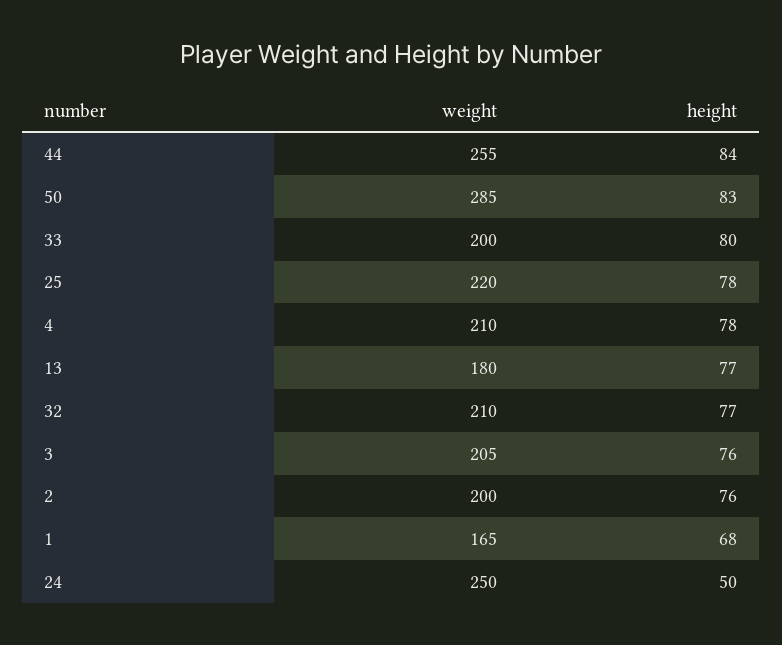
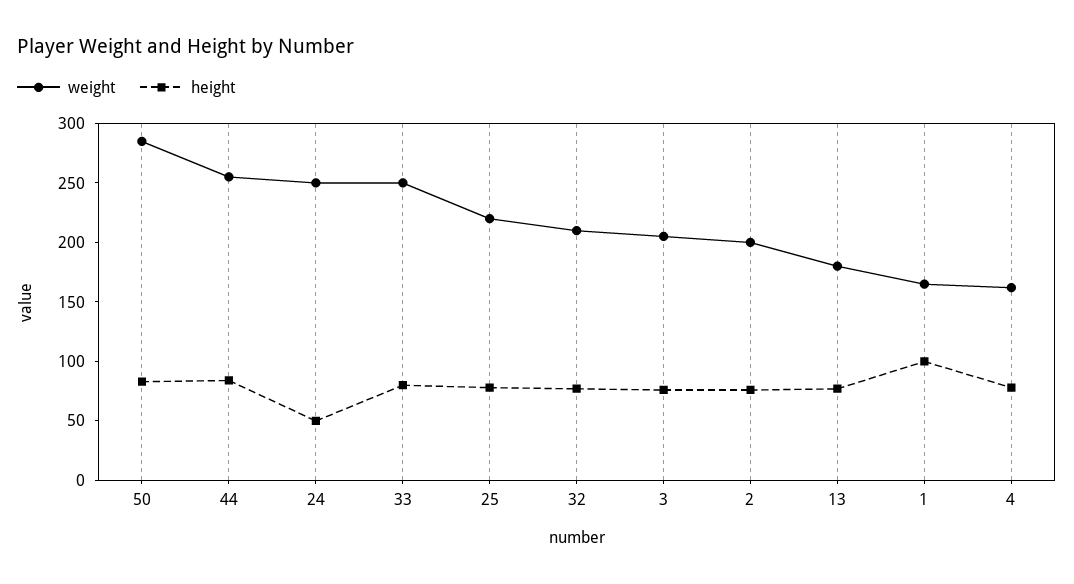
  {
    "weight": {
      "44": 255,
      "50": 285,
-     "33": 200,
+     "33": 250,
      "25": 220,
-     "4": 210,
+     "4": 160,
      "13": 180,
      "32": 210,
      "3": 205,
      "2": 200,
      "1": 165,
      "24": 250
    },
    "height": {
      "44": 84,
      "50": 83,
      "33": 80,
      "25": 78,
      "4": 78,
      "13": 77,
      "32": 77,
      "3": 76,
      "2": 76,
-     "1": 68,
+     "1": 100,
      "24": 50
    }
  }

